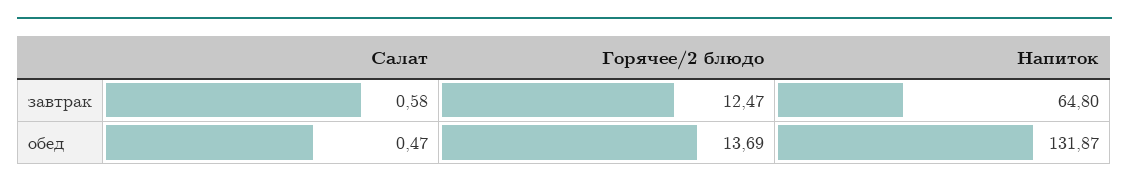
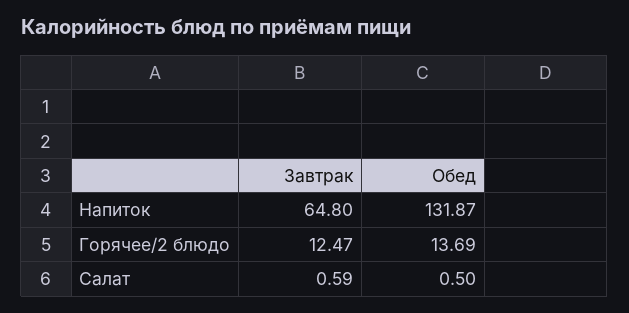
  {
    "Салат": {
-     "завтрак": 0.58,
+     "завтрак": 0.59,
-     "обед": 0.47
+     "обед": 0.5
    },
    "Горячее/2 блюдо": {
      "завтрак": 12.47,
      "обед": 13.69
    },
    "Напиток": {
      "завтрак": 64.8,
      "обед": 131.87
    }
  }

